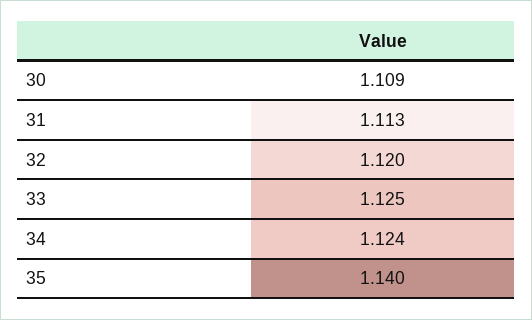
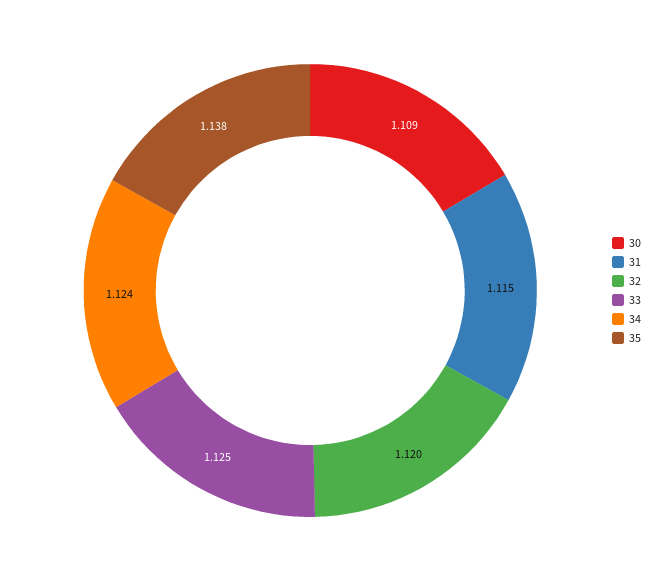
  {
    "30": 1.109,
-   "31": 1.113,
+   "31": 1.115,
    "32": 1.12,
    "33": 1.125,
    "34": 1.124,
-   "35": 1.14
+   "35": 1.138
  }

